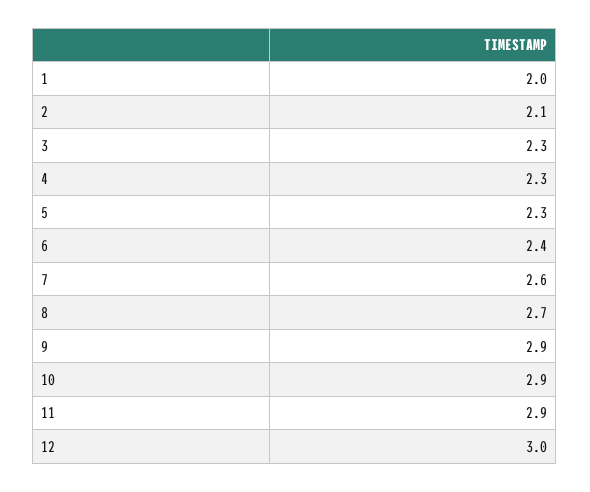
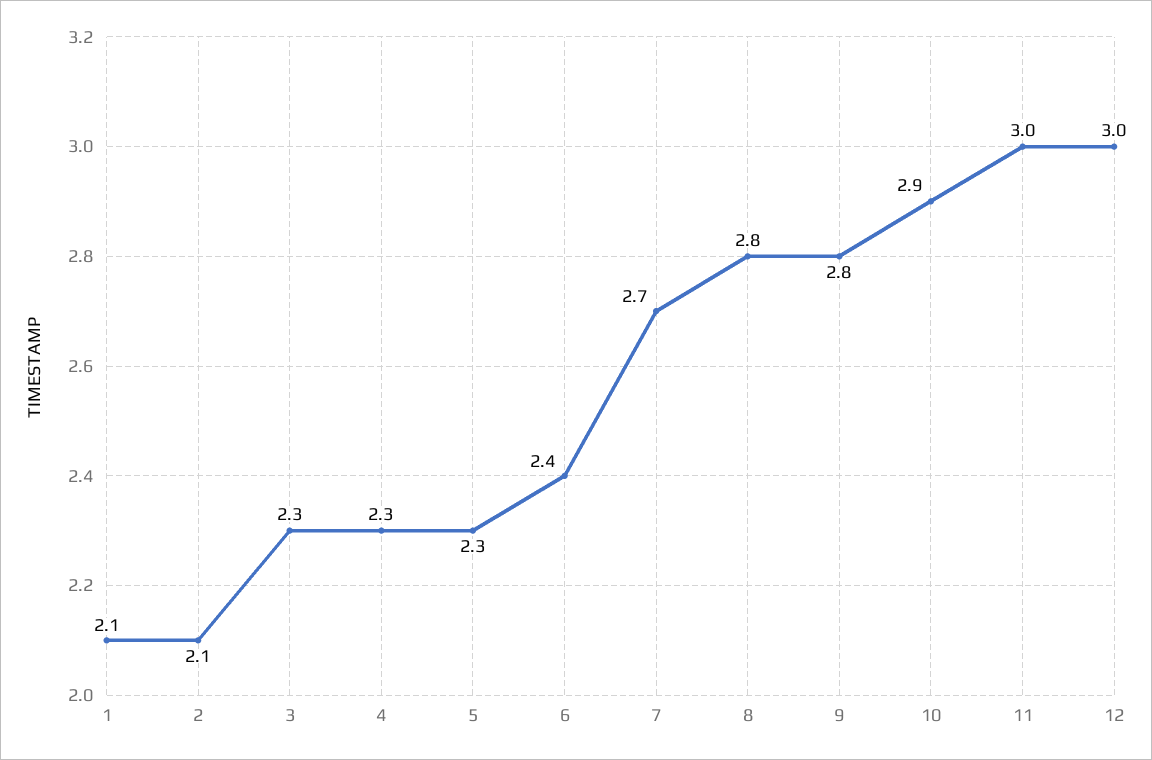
  {
-   "1": 2,
+   "1": 2.1,
    "2": 2.1,
    "3": 2.3,
    "4": 2.3,
    "5": 2.3,
    "6": 2.4,
-   "7": 2.6,
+   "7": 2.7,
-   "8": 2.7,
+   "8": 2.8,
-   "9": 2.9,
+   "9": 2.8,
    "10": 2.9,
-   "11": 2.9,
+   "11": 3,
    "12": 3
  }

